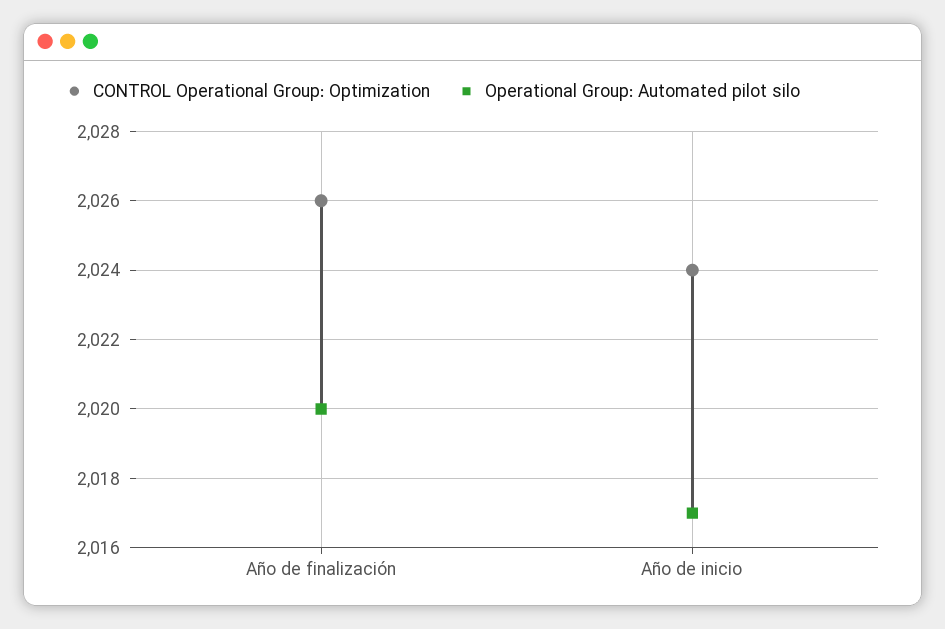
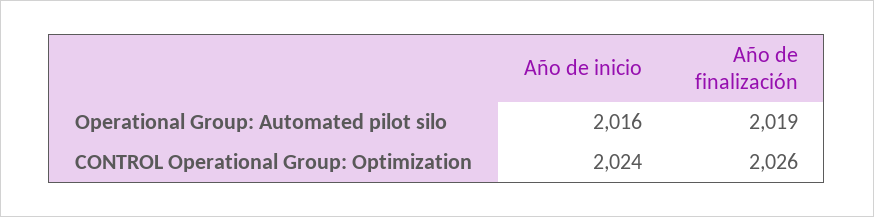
  {
    "CONTROL Operational Group: Optimization": {
      "Año de finalización": 2026,
      "Año de inicio": 2024
    },
    "Operational Group: Automated pilot silo": {
-     "Año de finalización": 2020,
+     "Año de finalización": 2019,
-     "Año de inicio": 2017
+     "Año de inicio": 2016
    }
  }

